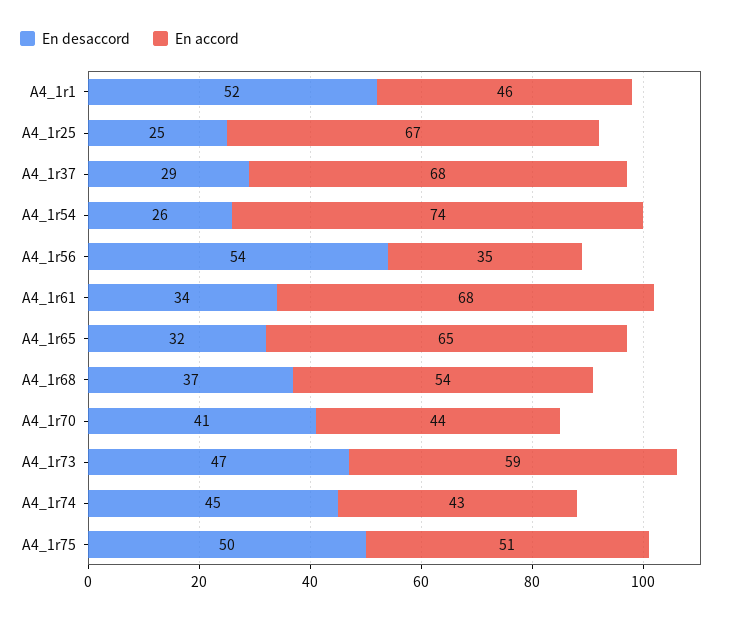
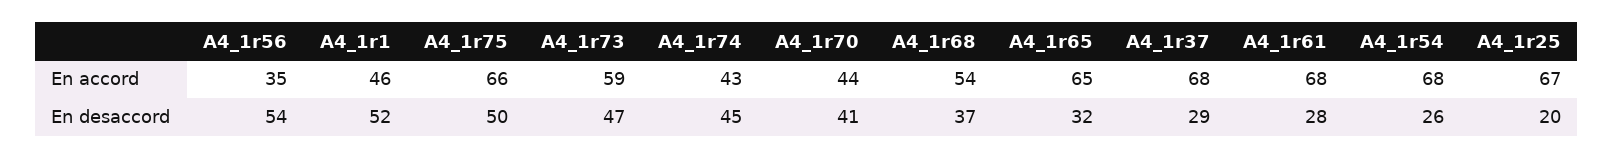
  {
    "En desaccord": {
      "A4_1r1": 52,
-     "A4_1r25": 25,
+     "A4_1r25": 20,
      "A4_1r37": 29,
      "A4_1r54": 26,
      "A4_1r56": 54,
-     "A4_1r61": 34,
+     "A4_1r61": 28,
      "A4_1r65": 32,
      "A4_1r68": 37,
      "A4_1r70": 41,
      "A4_1r73": 47,
      "A4_1r74": 45,
      "A4_1r75": 50
    },
    "En accord": {
      "A4_1r1": 46,
      "A4_1r25": 67,
      "A4_1r37": 68,
-     "A4_1r54": 74,
+     "A4_1r54": 68,
      "A4_1r56": 35,
      "A4_1r61": 68,
      "A4_1r65": 65,
      "A4_1r68": 54,
      "A4_1r70": 44,
      "A4_1r73": 59,
      "A4_1r74": 43,
-     "A4_1r75": 51
+     "A4_1r75": 66
    }
  }

